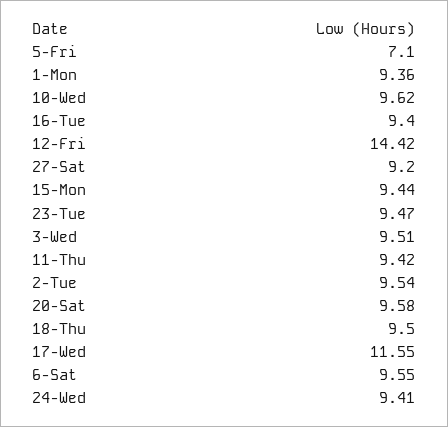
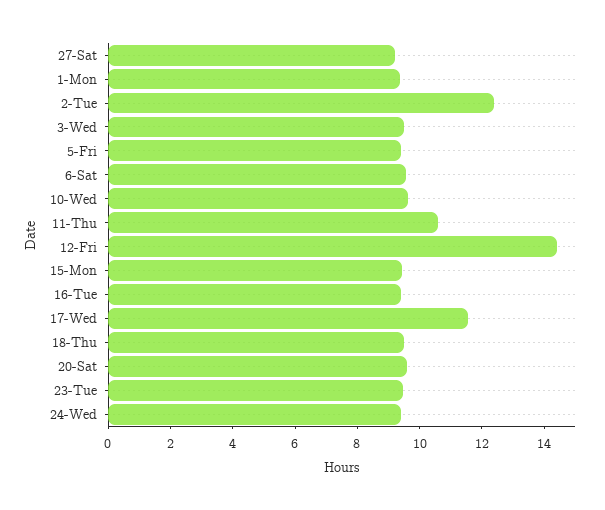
  {
-   "5-Fri": 7.1,
+   "5-Fri": 9.5,
    "1-Mon": 9.36,
    "10-Wed": 9.62,
    "16-Tue": 9.4,
    "12-Fri": 14.42,
    "27-Sat": 9.2,
    "15-Mon": 9.44,
    "23-Tue": 9.47,
    "3-Wed": 9.51,
-   "11-Thu": 9.42,
+   "11-Thu": 10.5,
-   "2-Tue": 9.54,
+   "2-Tue": 12.5,
    "20-Sat": 9.58,
    "18-Thu": 9.5,
    "17-Wed": 11.55,
    "6-Sat": 9.55,
    "24-Wed": 9.41
  }

